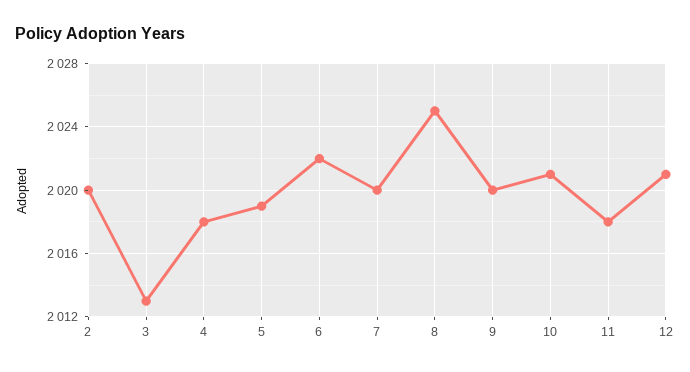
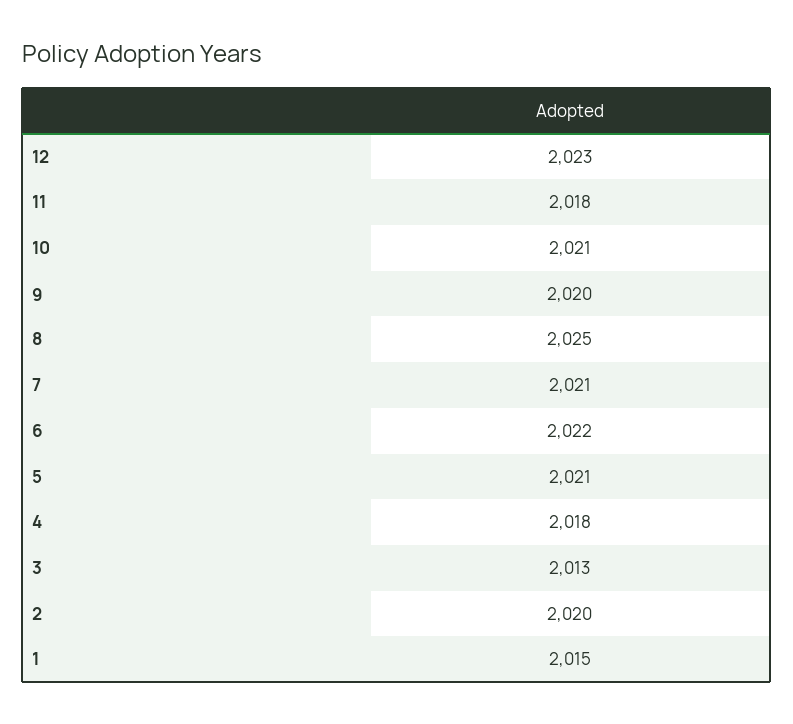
  {
    "2": 2020,
    "3": 2013,
    "4": 2018,
-   "5": 2019,
+   "5": 2021,
    "6": 2022,
-   "7": 2020,
+   "7": 2021,
    "8": 2025,
    "9": 2020,
    "10": 2021,
    "11": 2018,
-   "12": 2021
+   "12": 2023,
+   "1": 2015
  }

